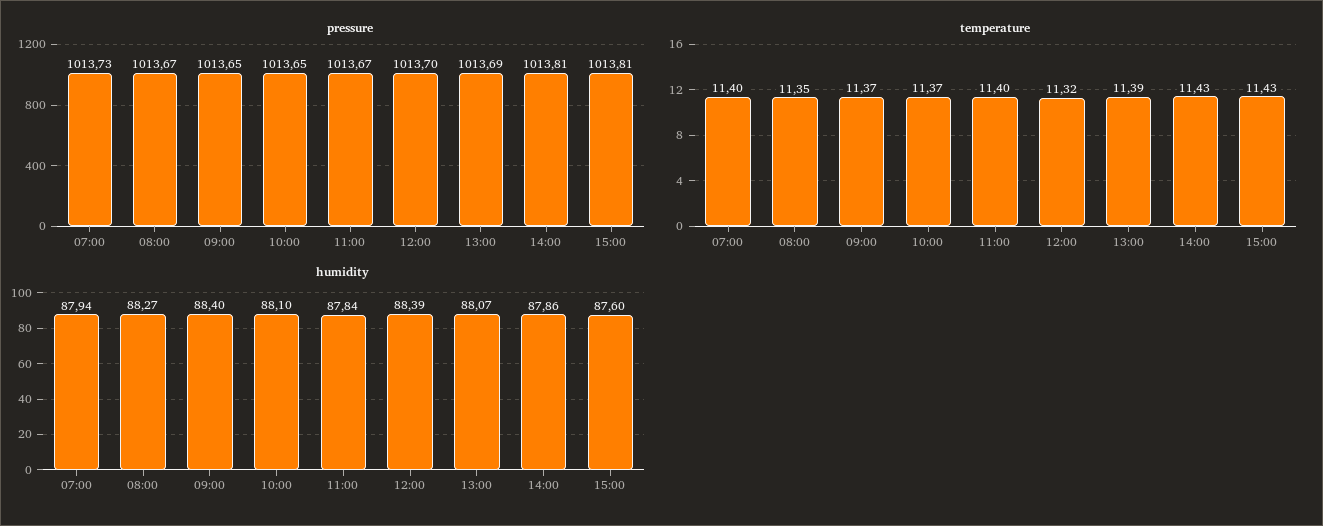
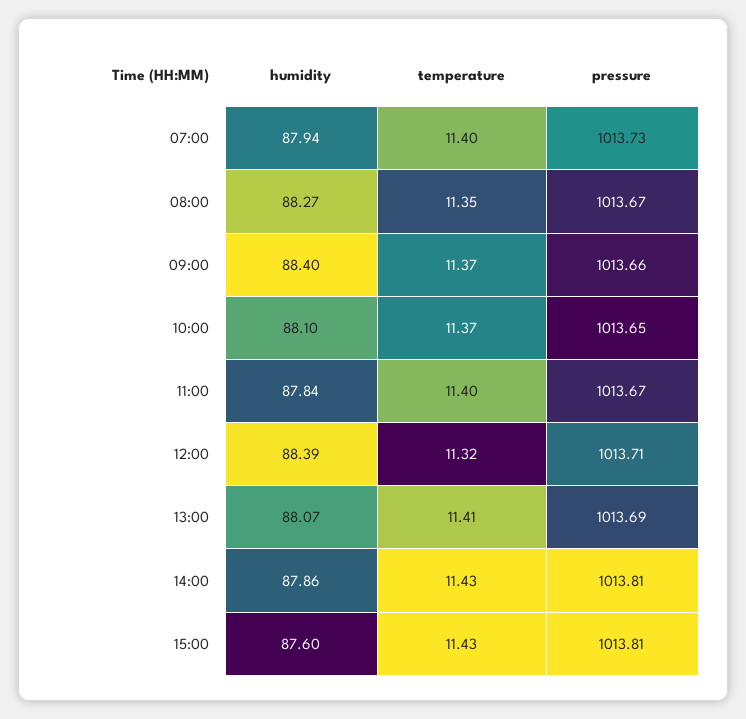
  {
    "pressure": {
      "07:00": 1013.73,
      "08:00": 1013.67,
-     "09:00": 1013.65,
+     "09:00": 1013.66,
      "10:00": 1013.65,
      "11:00": 1013.67,
-     "12:00": 1013.7,
+     "12:00": 1013.71,
      "13:00": 1013.69,
      "14:00": 1013.81,
      "15:00": 1013.81
    },
    "temperature": {
      "07:00": 11.4,
      "08:00": 11.35,
      "09:00": 11.37,
      "10:00": 11.37,
      "11:00": 11.4,
      "12:00": 11.32,
-     "13:00": 11.39,
+     "13:00": 11.41,
      "14:00": 11.43,
      "15:00": 11.43
    },
    "humidity": {
      "07:00": 87.94,
      "08:00": 88.27,
      "09:00": 88.4,
      "10:00": 88.1,
      "11:00": 87.84,
      "12:00": 88.39,
      "13:00": 88.07,
      "14:00": 87.86,
      "15:00": 87.6
    }
  }

